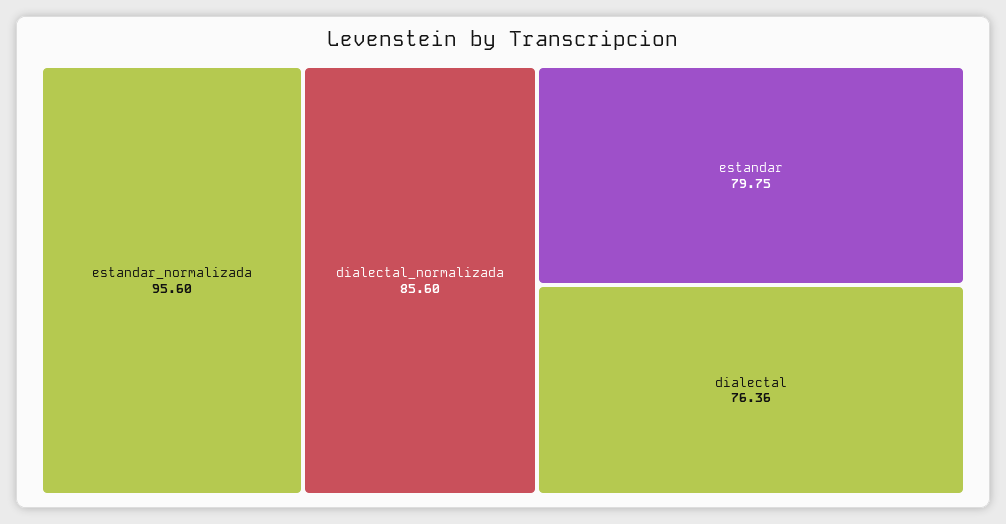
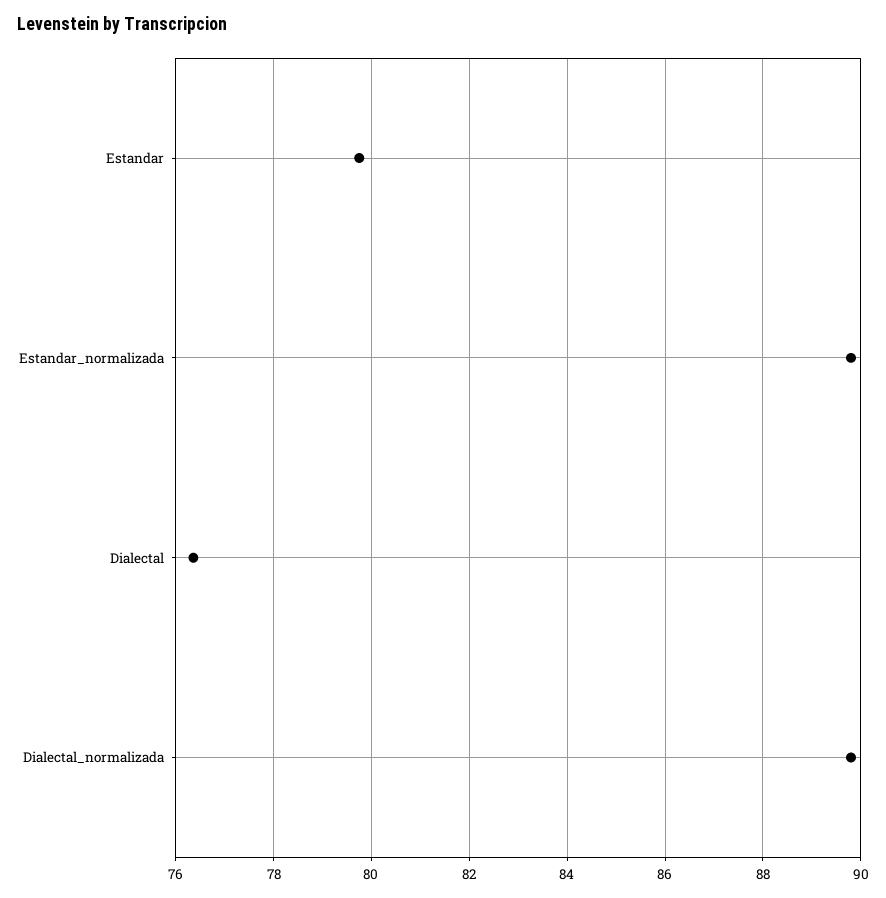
  {
-   "estandar_normalizada": 95.6,
+   "estandar_normalizada": 89.8,
-   "dialectal_normalizada": 85.6,
+   "dialectal_normalizada": 89.8,
    "estandar": 79.75,
    "dialectal": 76.36
  }

